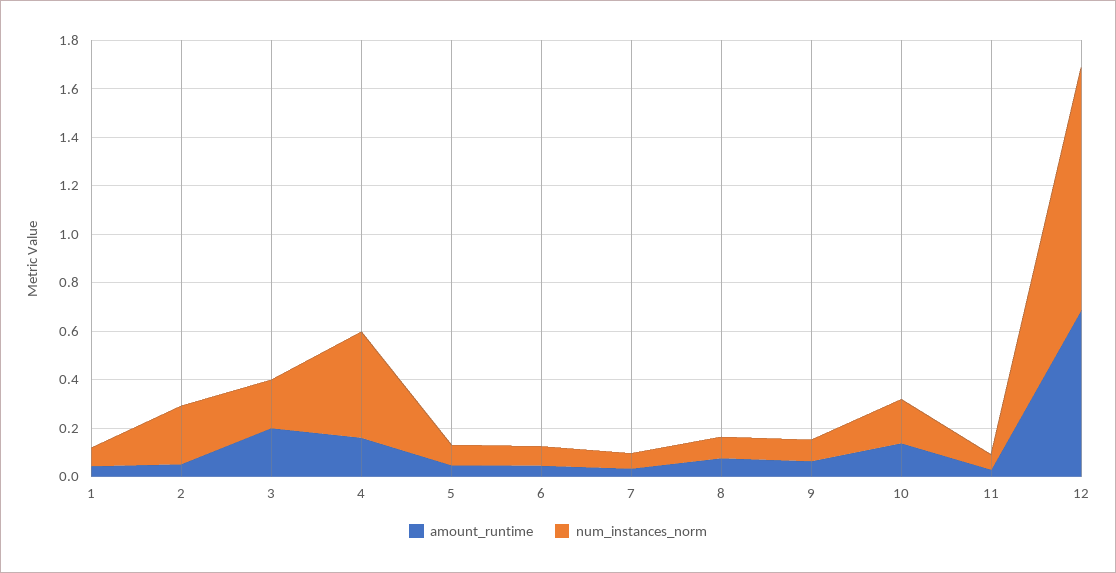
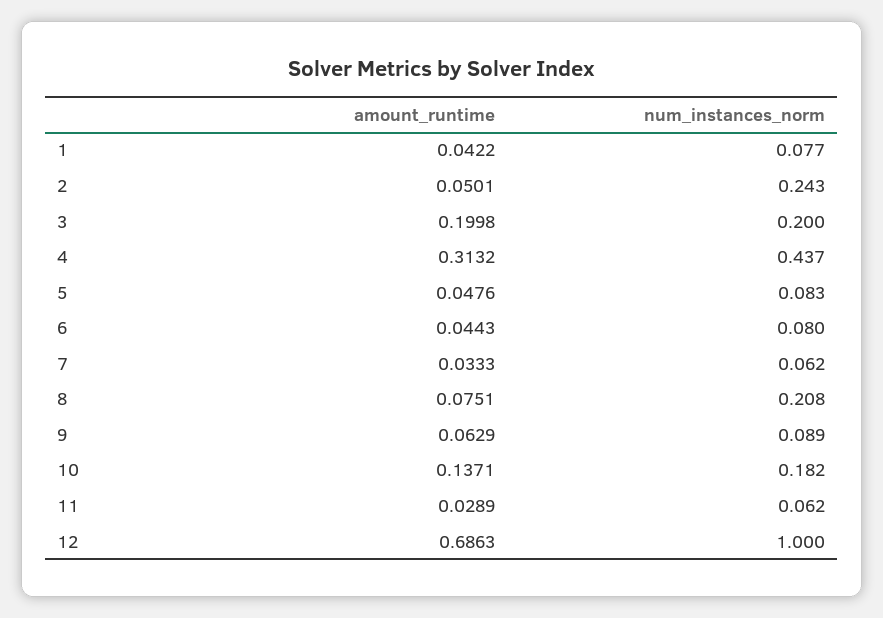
  {
    "amount_runtime": {
      "1": 0.0422,
      "2": 0.0501,
      "3": 0.1998,
-     "4": 0.15,
+     "4": 0.3132,
      "5": 0.0476,
      "6": 0.0443,
      "7": 0.0333,
      "8": 0.0751,
      "9": 0.0629,
      "10": 0.1371,
      "11": 0.0289,
      "12": 0.6863
    },
    "num_instances_norm": {
      "1": 0.077,
      "2": 0.243,
      "3": 0.2,
      "4": 0.437,
      "5": 0.083,
      "6": 0.08,
      "7": 0.062,
-     "8": 0.1,
+     "8": 0.208,
      "9": 0.089,
      "10": 0.182,
      "11": 0.062,
      "12": 1
    }
  }

